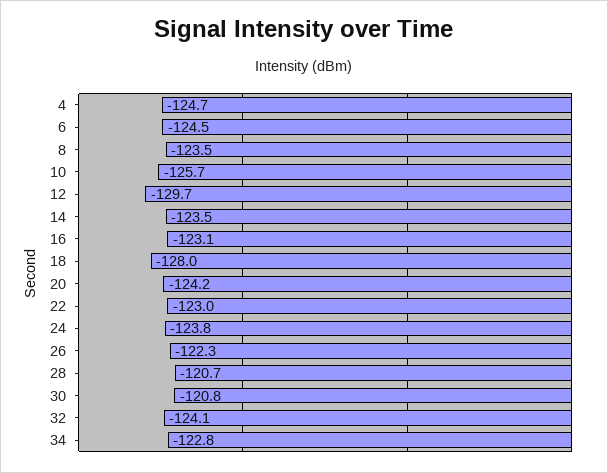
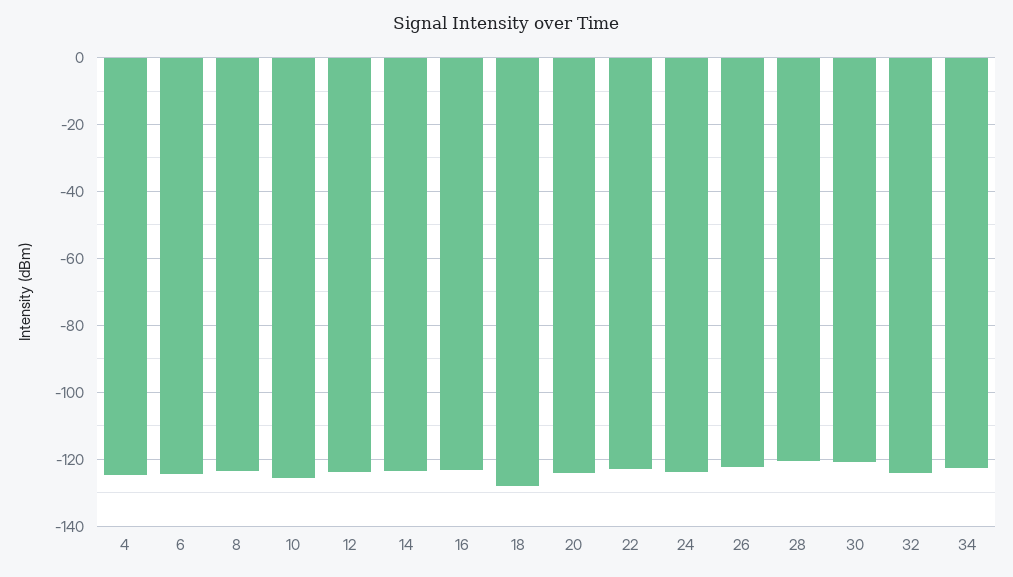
  {
    "4": -124.7,
    "6": -124.5,
    "8": -123.5,
    "10": -125.7,
-   "12": -129.7,
+   "12": -124,
    "14": -123.5,
    "16": -123.1,
    "18": -128,
    "20": -124.2,
    "22": -123,
    "24": -123.8,
    "26": -122.3,
    "28": -120.7,
    "30": -120.8,
    "32": -124.1,
    "34": -122.8
  }

